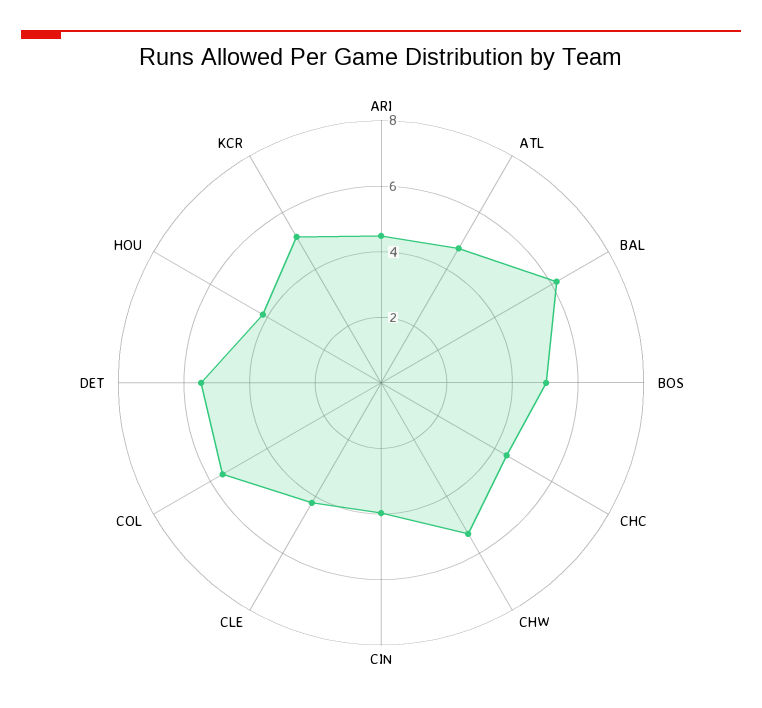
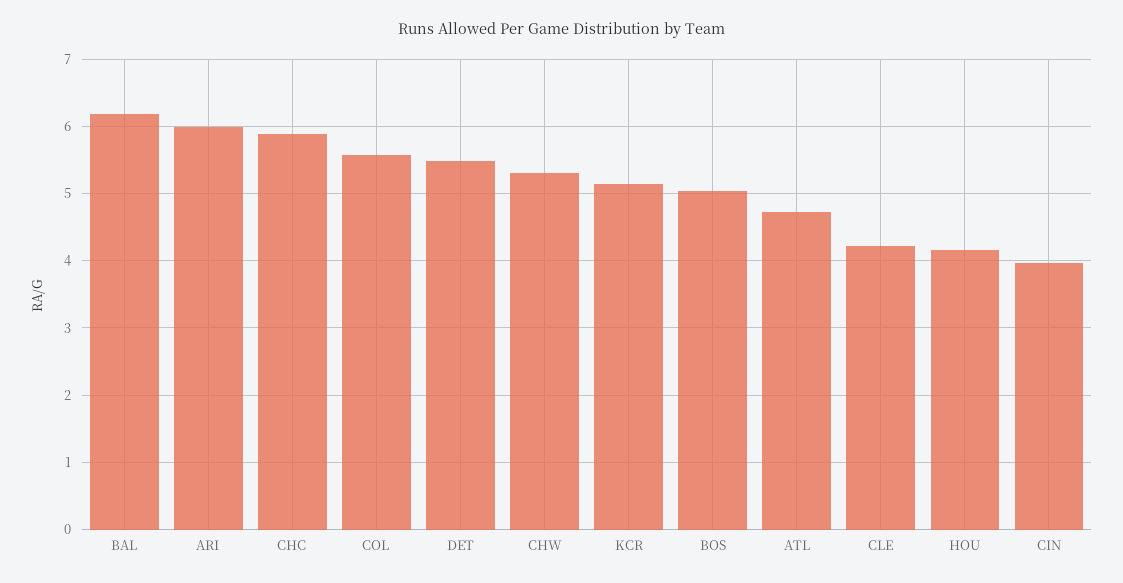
  {
-   "ARI": 4.5,
+   "ARI": 6,
    "ATL": 4.7,
    "BAL": 6.2,
    "BOS": 5,
-   "CHC": 4.5,
+   "CHC": 5.9,
    "CHW": 5.3,
    "CIN": 4,
    "CLE": 4.2,
    "COL": 5.6,
    "DET": 5.5,
    "HOU": 4.2,
    "KCR": 5.1
  }

